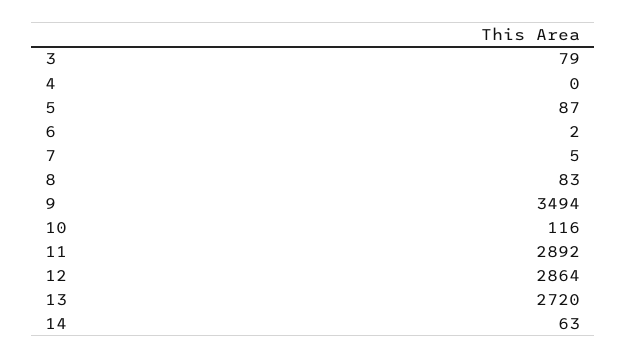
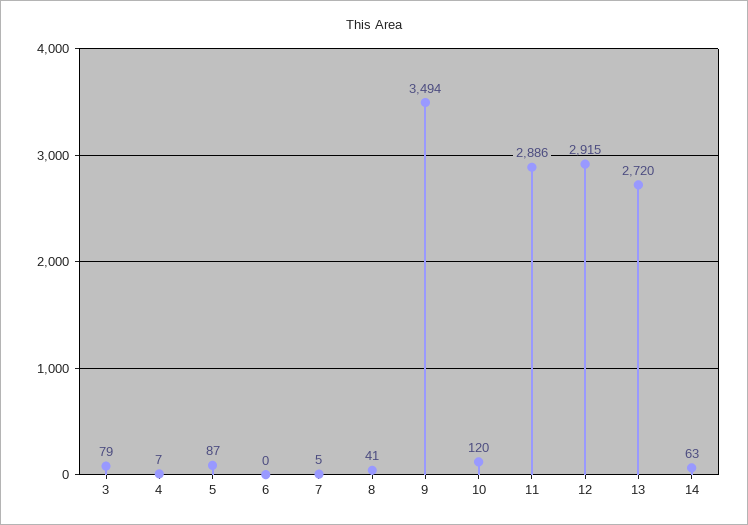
  {
    "3": 79,
-   "4": 0,
+   "4": 7,
    "5": 87,
-   "6": 2,
+   "6": 0,
    "7": 5,
-   "8": 83,
+   "8": 41,
    "9": 3494,
-   "10": 116,
+   "10": 120,
-   "11": 2892,
+   "11": 2886,
-   "12": 2864,
+   "12": 2915,
    "13": 2720,
    "14": 63
  }

